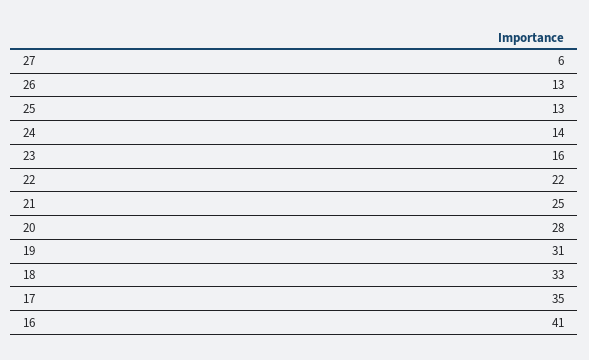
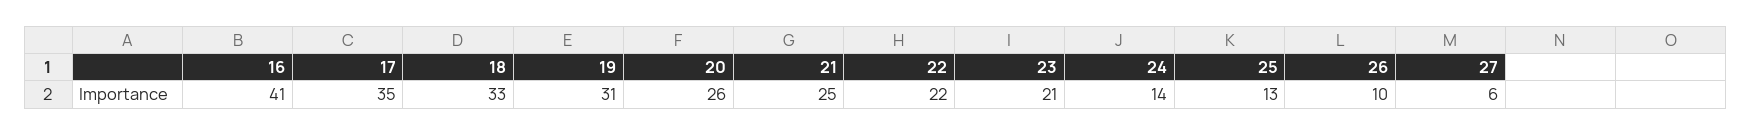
  {
    "27": 6,
-   "26": 13,
+   "26": 10,
    "25": 13,
    "24": 14,
-   "23": 16,
+   "23": 21,
    "22": 22,
    "21": 25,
-   "20": 28,
+   "20": 26,
    "19": 31,
    "18": 33,
    "17": 35,
    "16": 41
  }

